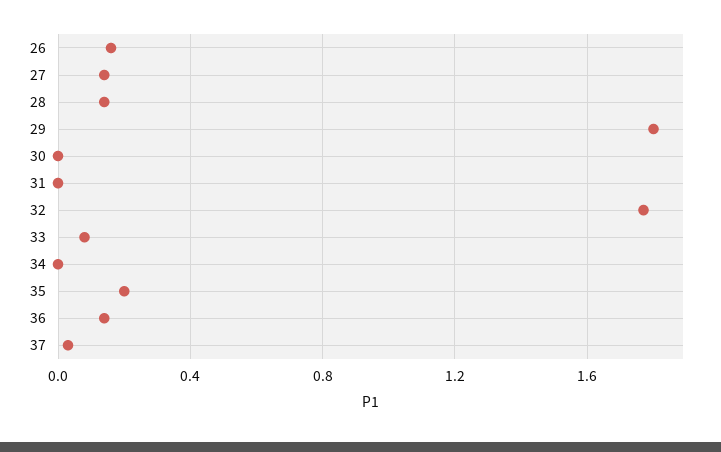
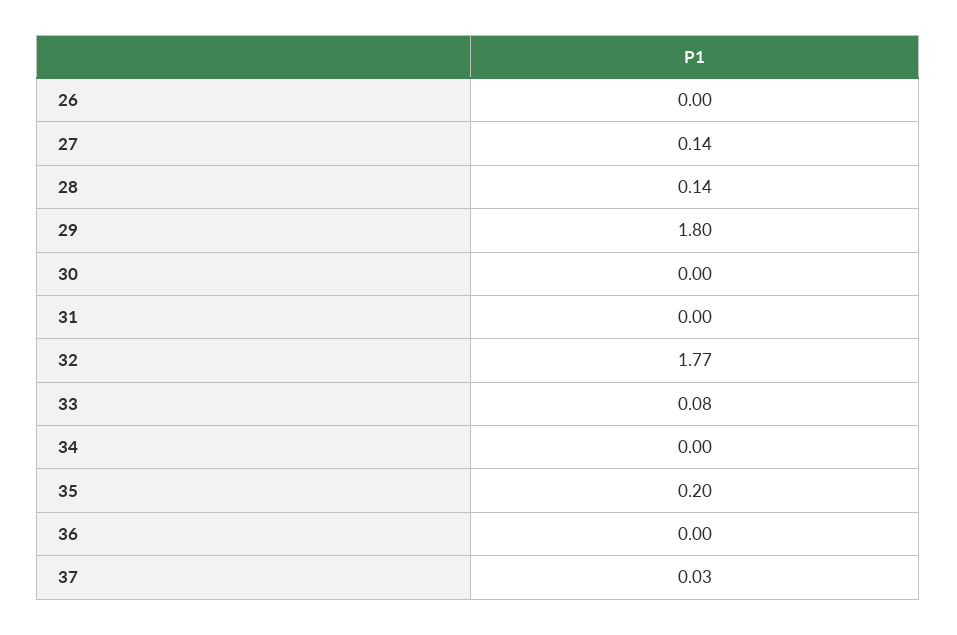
  {
-   "26": 0.15,
+   "26": 0,
    "27": 0.14,
    "28": 0.14,
    "29": 1.8,
    "30": 0,
    "31": 0,
    "32": 1.77,
    "33": 0.08,
    "34": 0,
    "35": 0.2,
-   "36": 0.15,
+   "36": 0,
    "37": 0.03
  }

